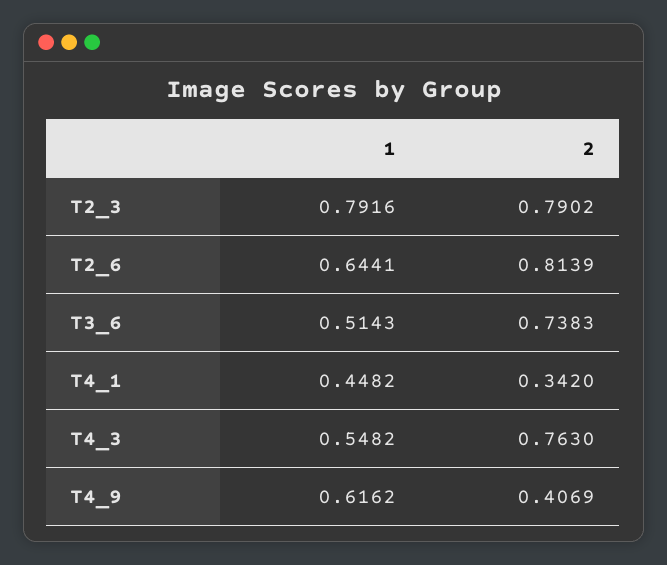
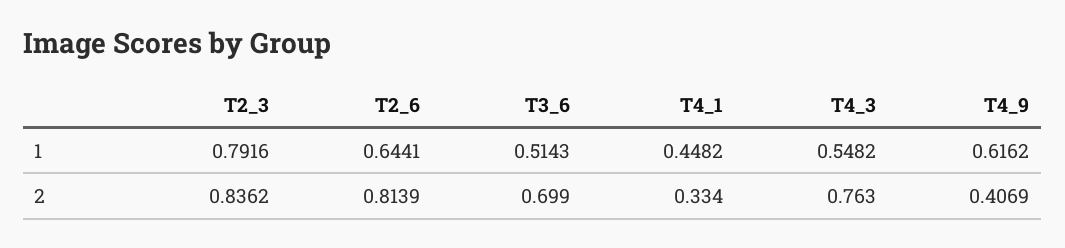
  {
    "1": {
      "T2_3": 0.7916,
      "T2_6": 0.6441,
      "T3_6": 0.5143,
      "T4_1": 0.4482,
      "T4_3": 0.5482,
      "T4_9": 0.6162
    },
    "2": {
-     "T2_3": 0.7902,
+     "T2_3": 0.8362,
      "T2_6": 0.8139,
-     "T3_6": 0.7383,
+     "T3_6": 0.699,
-     "T4_1": 0.342,
+     "T4_1": 0.334,
      "T4_3": 0.763,
      "T4_9": 0.4069
    }
  }

